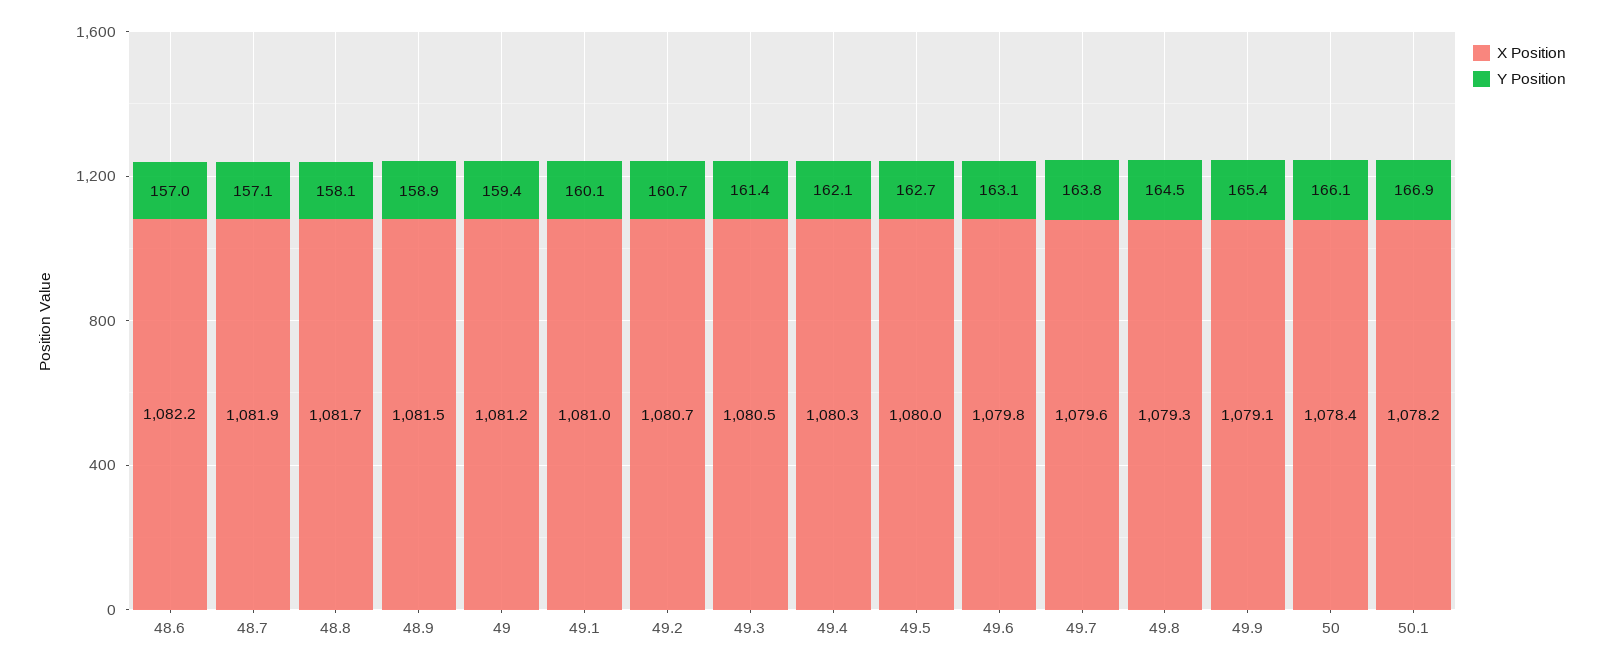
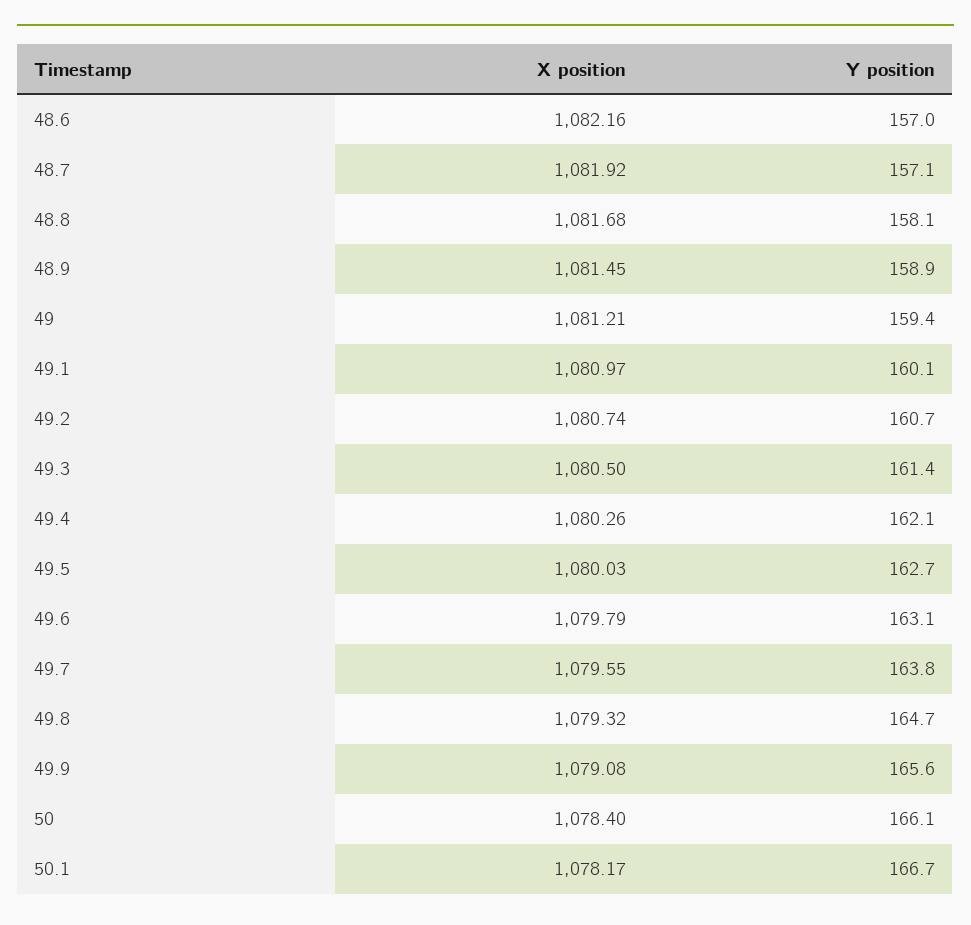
  {
    "X Position": {
      "48.6": 1082.16,
      "48.7": 1081.92,
      "48.8": 1081.68,
      "48.9": 1081.45,
      "49": 1081.21,
      "49.1": 1080.97,
      "49.2": 1080.74,
      "49.3": 1080.5,
      "49.4": 1080.26,
      "49.5": 1080.03,
      "49.6": 1079.79,
      "49.7": 1079.55,
      "49.8": 1079.32,
      "49.9": 1079.08,
      "50": 1078.4,
      "50.1": 1078.17
    },
    "Y Position": {
      "48.6": 157,
      "48.7": 157.1,
      "48.8": 158.1,
      "48.9": 158.9,
      "49": 159.4,
      "49.1": 160.1,
      "49.2": 160.7,
      "49.3": 161.4,
      "49.4": 162.1,
      "49.5": 162.7,
      "49.6": 163.1,
      "49.7": 163.8,
-     "49.8": 164.5,
+     "49.8": 164.7,
-     "49.9": 165.4,
+     "49.9": 165.6,
      "50": 166.1,
-     "50.1": 166.9
+     "50.1": 166.7
    }
  }

